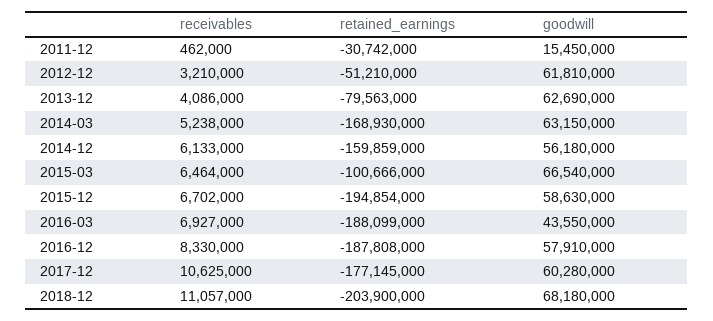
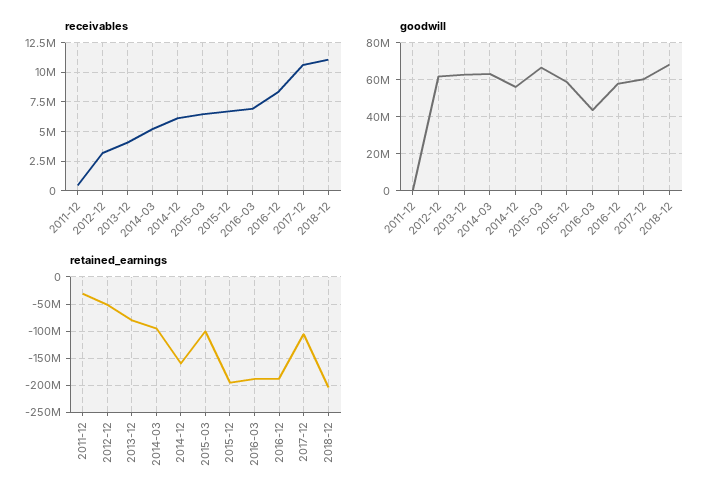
  {
    "receivables": {
      "2011-12": 462000,
      "2012-12": 3210000,
      "2013-12": 4086000,
      "2014-03": 5238000,
      "2014-12": 6133000,
      "2015-03": 6464000,
      "2015-12": 6702000,
      "2016-03": 6927000,
      "2016-12": 8330000,
      "2017-12": 10625000,
      "2018-12": 11057000
    },
    "retained_earnings": {
      "2011-12": -30742000,
      "2012-12": -51210000,
      "2013-12": -79563000,
-     "2014-03": -168930000,
+     "2014-03": -100000000,
      "2014-12": -159859000,
      "2015-03": -100666000,
      "2015-12": -194854000,
      "2016-03": -188099000,
      "2016-12": -187808000,
-     "2017-12": -177145000,
+     "2017-12": -100000000,
      "2018-12": -203900000
    },
    "goodwill": {
-     "2011-12": 15450000,
+     "2011-12": 0,
      "2012-12": 61810000,
      "2013-12": 62690000,
      "2014-03": 63150000,
      "2014-12": 56180000,
      "2015-03": 66540000,
      "2015-12": 58630000,
      "2016-03": 43550000,
      "2016-12": 57910000,
      "2017-12": 60280000,
      "2018-12": 68180000
    }
  }

